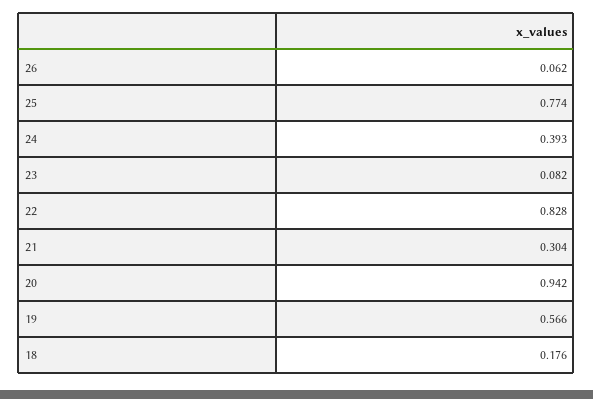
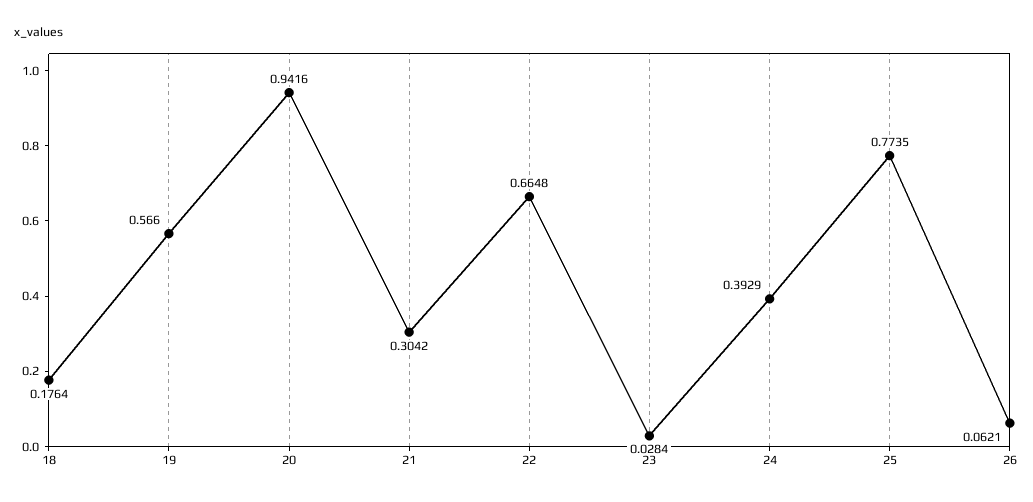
  {
    "26": 0.0621,
    "25": 0.7735,
    "24": 0.3929,
-   "23": 0.082,
+   "23": 0.0284,
-   "22": 0.828,
+   "22": 0.6648,
    "21": 0.3042,
    "20": 0.9416,
    "19": 0.566,
    "18": 0.1764
  }

